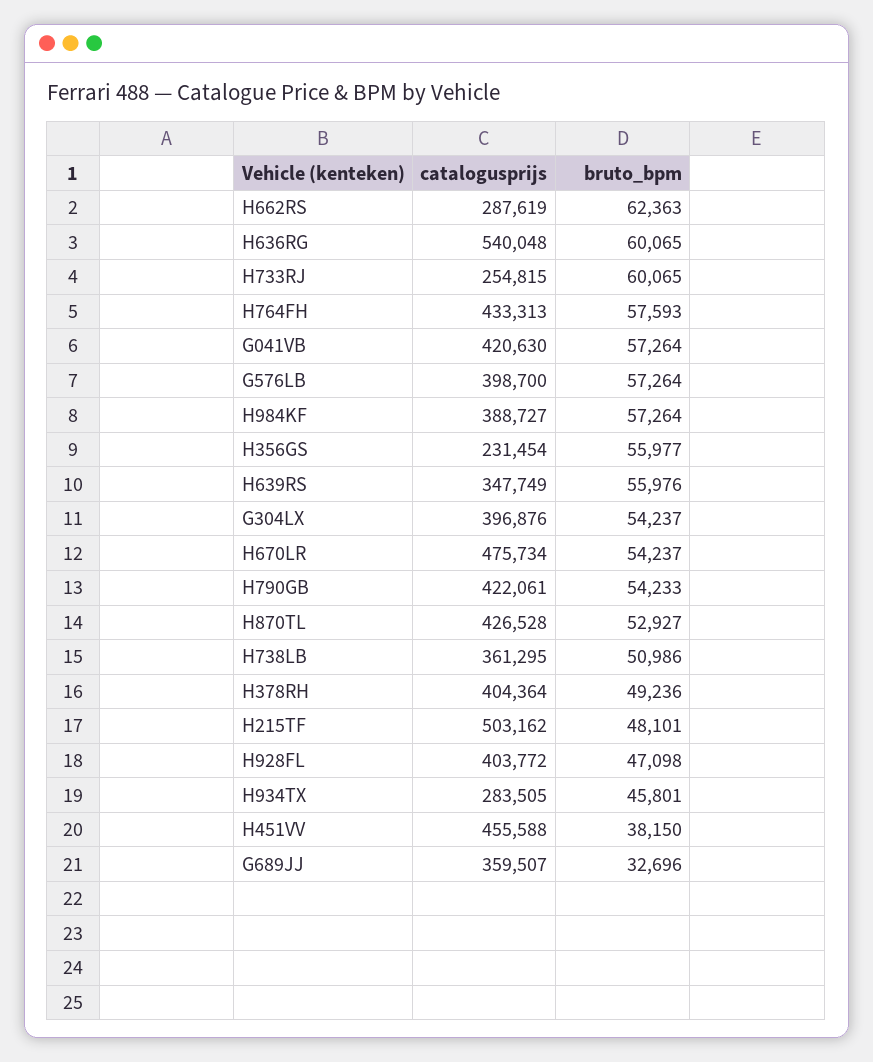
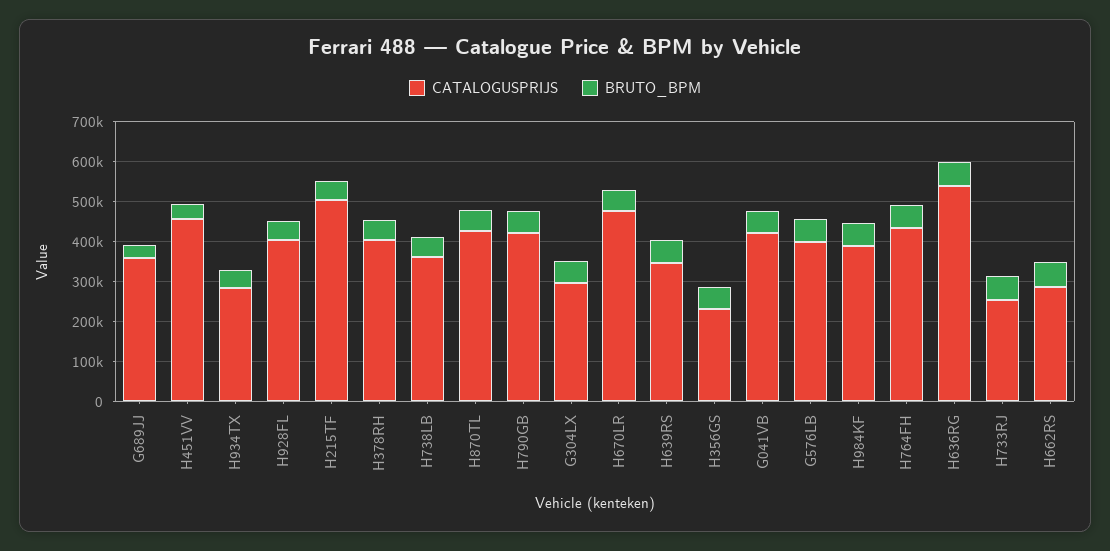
  {
    "catalogusprijs": {
      "H662RS": 287619,
      "H636RG": 540048,
      "H733RJ": 254815,
      "H764FH": 433313,
      "G041VB": 420630,
      "G576LB": 398700,
      "H984KF": 388727,
      "H356GS": 231454,
      "H639RS": 347749,
-     "G304LX": 396876,
+     "G304LX": 300000,
      "H670LR": 475734,
      "H790GB": 422061,
      "H870TL": 426528,
      "H738LB": 361295,
      "H378RH": 404364,
      "H215TF": 503162,
      "H928FL": 403772,
      "H934TX": 283505,
      "H451VV": 455588,
      "G689JJ": 359507
    },
    "bruto_bpm": {
      "H662RS": 62363,
      "H636RG": 60065,
      "H733RJ": 60065,
      "H764FH": 57593,
      "G041VB": 57264,
      "G576LB": 57264,
      "H984KF": 57264,
      "H356GS": 55977,
      "H639RS": 55976,
      "G304LX": 54237,
      "H670LR": 54237,
      "H790GB": 54233,
      "H870TL": 52927,
      "H738LB": 50986,
      "H378RH": 49236,
      "H215TF": 48101,
      "H928FL": 47098,
      "H934TX": 45801,
      "H451VV": 38150,
      "G689JJ": 32696
    }
  }

